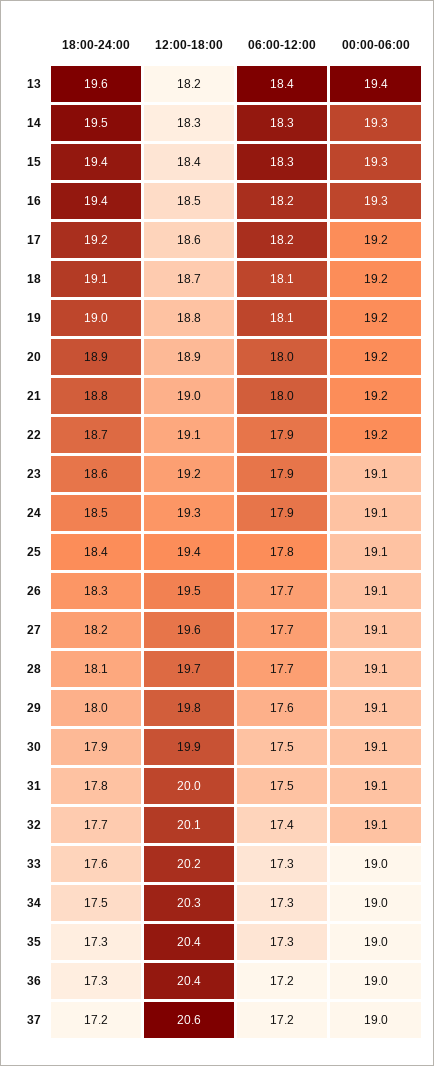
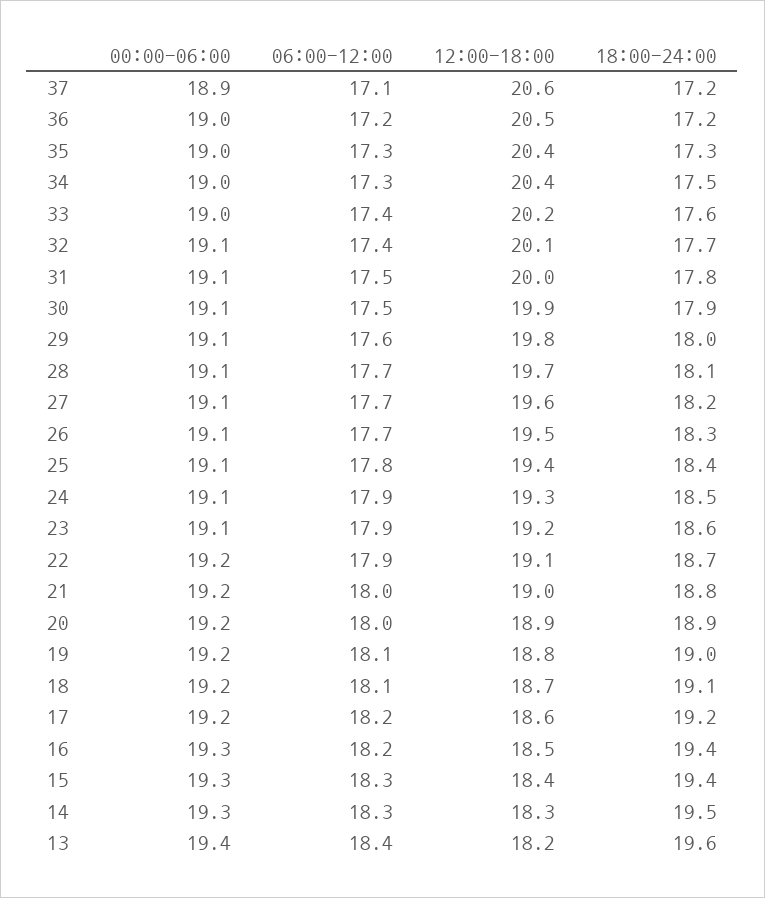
  {
    "18:00-24:00": {
      "13": 19.6,
      "14": 19.5,
      "15": 19.4,
      "16": 19.4,
      "17": 19.2,
      "18": 19.1,
      "19": 19,
      "20": 18.9,
      "21": 18.8,
      "22": 18.7,
      "23": 18.6,
      "24": 18.5,
      "25": 18.4,
      "26": 18.3,
      "27": 18.2,
      "28": 18.1,
      "29": 18,
      "30": 17.9,
      "31": 17.8,
      "32": 17.7,
      "33": 17.6,
      "34": 17.5,
      "35": 17.3,
-     "36": 17.3,
+     "36": 17.2,
      "37": 17.2
    },
    "12:00-18:00": {
      "13": 18.2,
      "14": 18.3,
      "15": 18.4,
      "16": 18.5,
      "17": 18.6,
      "18": 18.7,
      "19": 18.8,
      "20": 18.9,
      "21": 19,
      "22": 19.1,
      "23": 19.2,
      "24": 19.3,
      "25": 19.4,
      "26": 19.5,
      "27": 19.6,
      "28": 19.7,
      "29": 19.8,
      "30": 19.9,
      "31": 20,
      "32": 20.1,
      "33": 20.2,
-     "34": 20.3,
+     "34": 20.4,
      "35": 20.4,
-     "36": 20.4,
+     "36": 20.5,
      "37": 20.6
    },
    "06:00-12:00": {
      "13": 18.4,
      "14": 18.3,
      "15": 18.3,
      "16": 18.2,
      "17": 18.2,
      "18": 18.1,
      "19": 18.1,
      "20": 18,
      "21": 18,
      "22": 17.9,
      "23": 17.9,
      "24": 17.9,
      "25": 17.8,
      "26": 17.7,
      "27": 17.7,
      "28": 17.7,
      "29": 17.6,
      "30": 17.5,
      "31": 17.5,
      "32": 17.4,
-     "33": 17.3,
+     "33": 17.4,
      "34": 17.3,
      "35": 17.3,
      "36": 17.2,
-     "37": 17.2
+     "37": 17.1
    },
    "00:00-06:00": {
      "13": 19.4,
      "14": 19.3,
      "15": 19.3,
      "16": 19.3,
      "17": 19.2,
      "18": 19.2,
      "19": 19.2,
      "20": 19.2,
      "21": 19.2,
      "22": 19.2,
      "23": 19.1,
      "24": 19.1,
      "25": 19.1,
      "26": 19.1,
      "27": 19.1,
      "28": 19.1,
      "29": 19.1,
      "30": 19.1,
      "31": 19.1,
      "32": 19.1,
      "33": 19,
      "34": 19,
      "35": 19,
      "36": 19,
-     "37": 19
+     "37": 18.9
    }
  }

